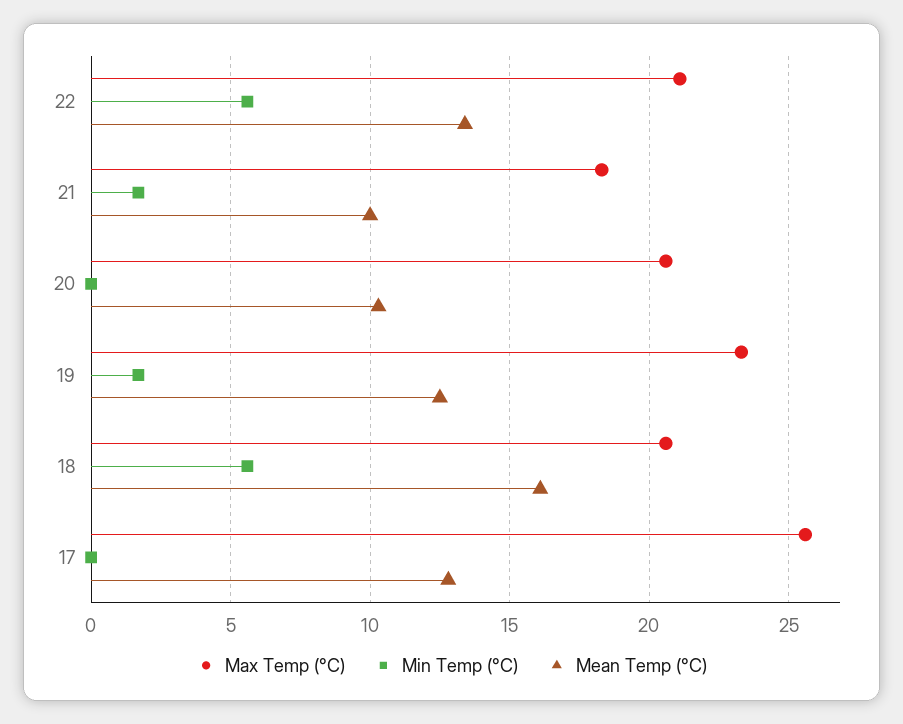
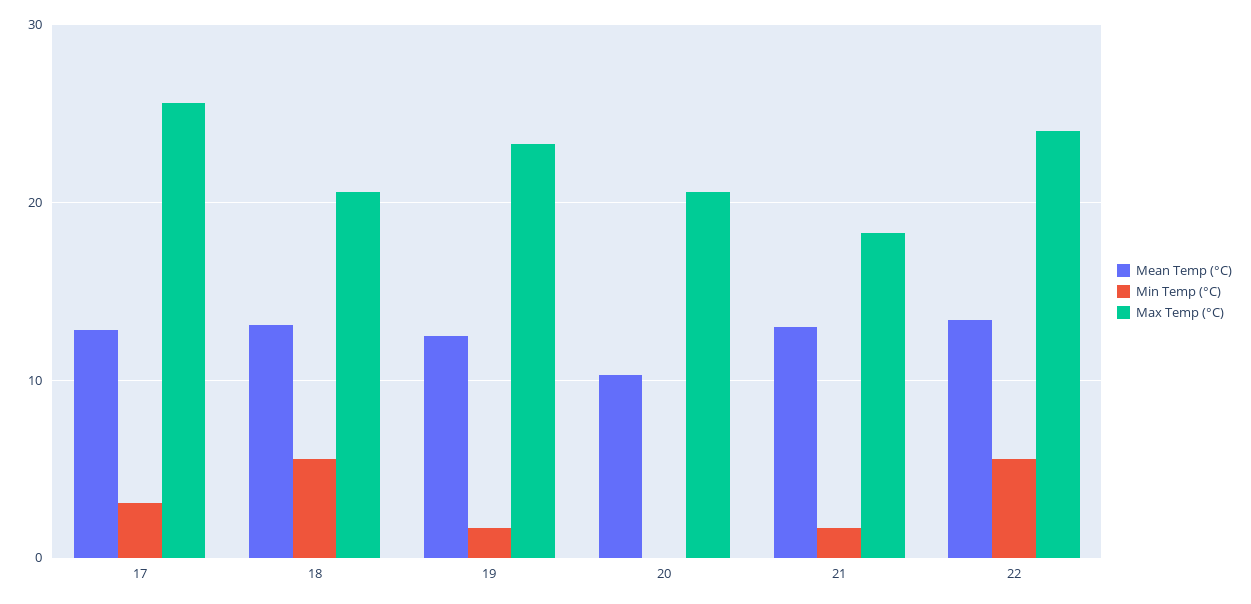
  {
    "Max Temp (°C)": {
-     "22": 21,
+     "22": 24,
      "21": 18.5,
      "20": 20.5,
      "19": 23.5,
      "18": 20.5,
      "17": 25.5
    },
    "Min Temp (°C)": {
      "22": 5.5,
      "21": 1.5,
      "20": 0,
      "19": 1.5,
      "18": 5.5,
-     "17": 0
+     "17": 3
    },
    "Mean Temp (°C)": {
      "22": 13.5,
-     "21": 10,
+     "21": 13,
      "20": 10.5,
      "19": 12.5,
-     "18": 16,
+     "18": 13,
      "17": 13
    }
  }

